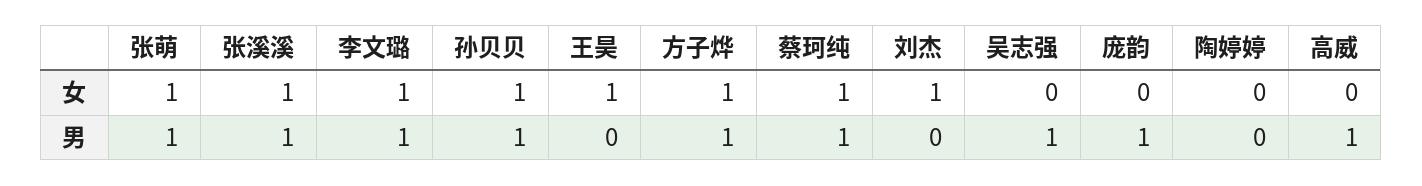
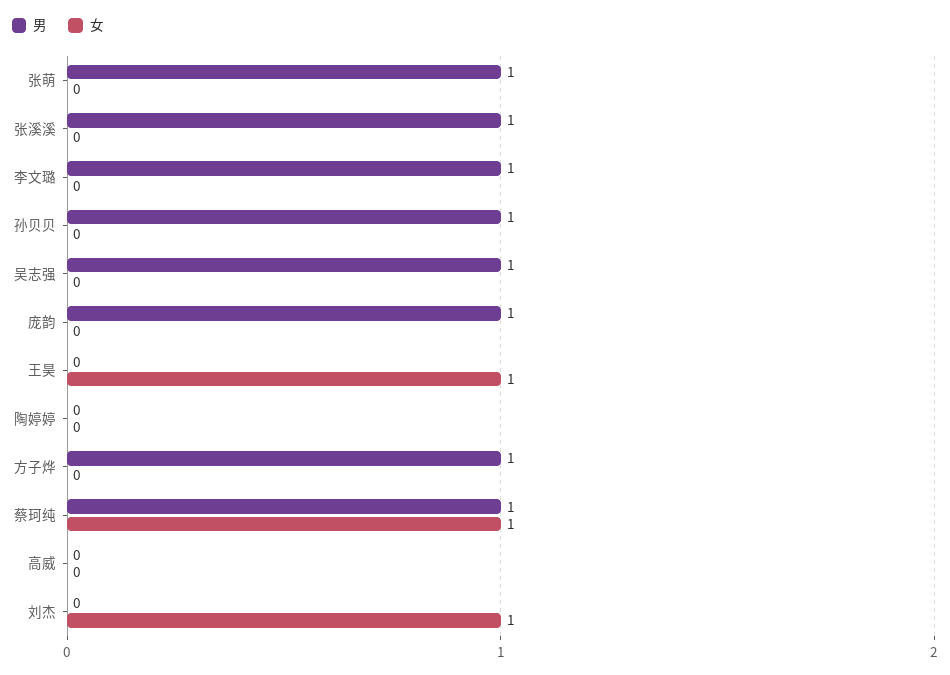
  {
    "女": {
-     "张萌": 1,
+     "张萌": 0,
-     "张溪溪": 1,
+     "张溪溪": 0,
-     "李文璐": 1,
+     "李文璐": 0,
-     "孙贝贝": 1,
+     "孙贝贝": 0,
      "王昊": 1,
-     "方子烨": 1,
+     "方子烨": 0,
      "蔡珂纯": 1,
      "刘杰": 1,
      "吴志强": 0,
      "庞韵": 0,
      "陶婷婷": 0,
      "高威": 0
    },
    "男": {
      "张萌": 1,
      "张溪溪": 1,
      "李文璐": 1,
      "孙贝贝": 1,
      "王昊": 0,
      "方子烨": 1,
      "蔡珂纯": 1,
      "刘杰": 0,
      "吴志强": 1,
      "庞韵": 1,
      "陶婷婷": 0,
-     "高威": 1
+     "高威": 0
    }
  }

